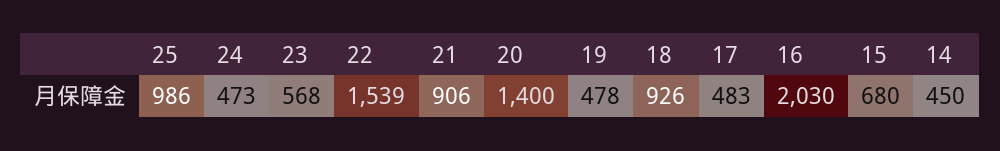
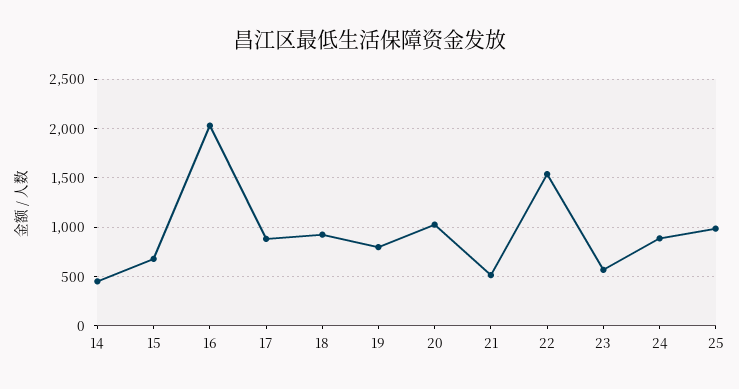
  {
    "25": 986,
-   "24": 473,
+   "24": 900,
    "23": 568,
    "22": 1539,
-   "21": 906,
+   "21": 500,
-   "20": 1400,
+   "20": 1000,
-   "19": 478,
+   "19": 800,
    "18": 926,
-   "17": 483,
+   "17": 900,
    "16": 2030,
    "15": 680,
    "14": 450
  }

